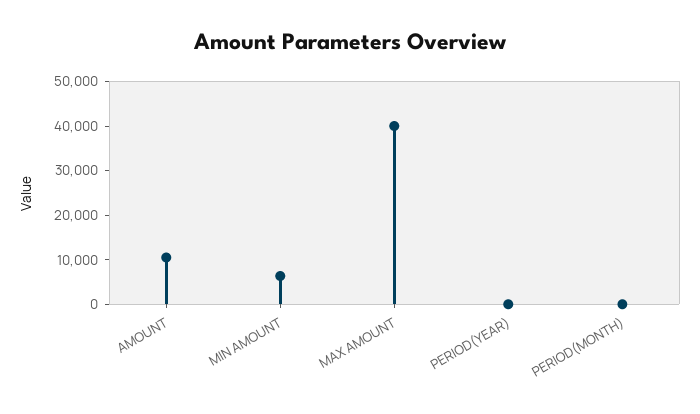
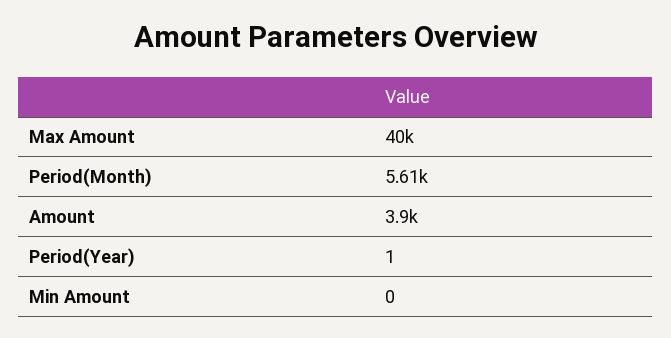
  {
-   "AMOUNT": 10000,
+   "AMOUNT": 3900,
-   "MIN AMOUNT": 6000,
+   "MIN AMOUNT": 0,
    "MAX AMOUNT": 40000,
    "PERIOD(YEAR)": 1,
-   "PERIOD(MONTH)": 0
+   "PERIOD(MONTH)": 5610
  }

